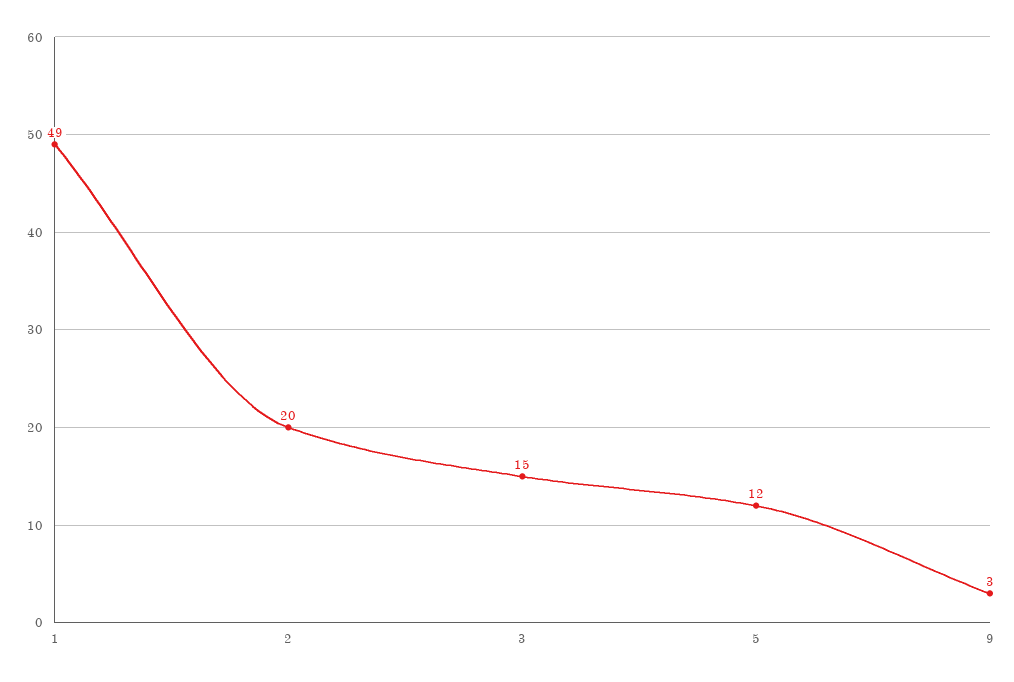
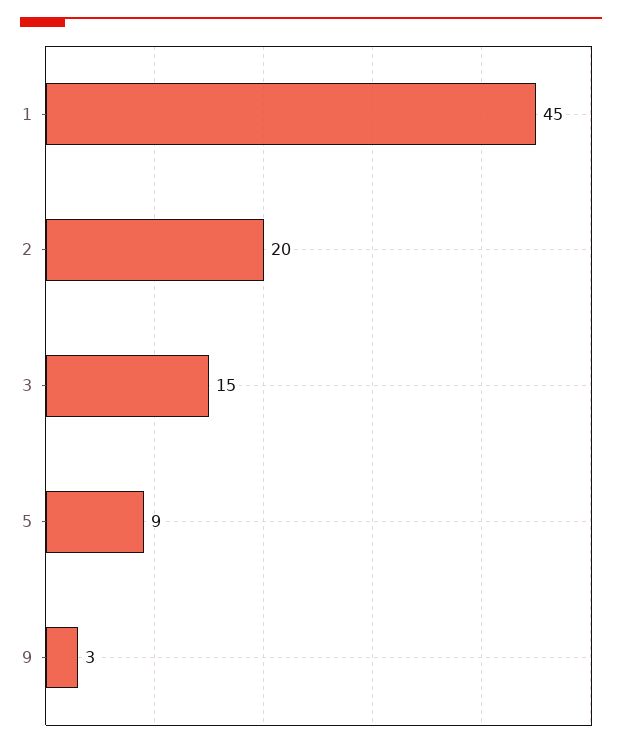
  {
-   "1": 49,
+   "1": 45,
    "2": 20,
    "3": 15,
-   "5": 12,
+   "5": 9,
    "9": 3
  }

